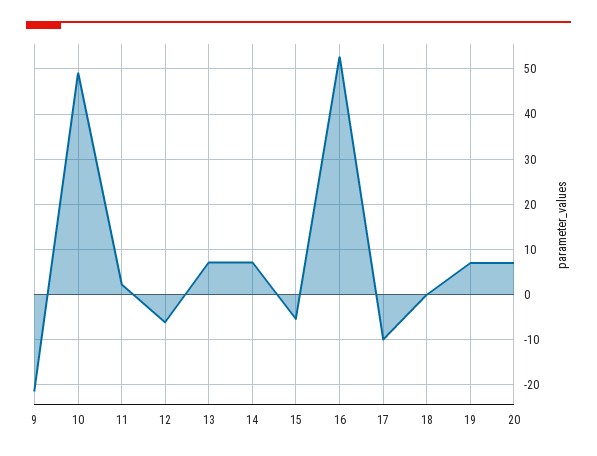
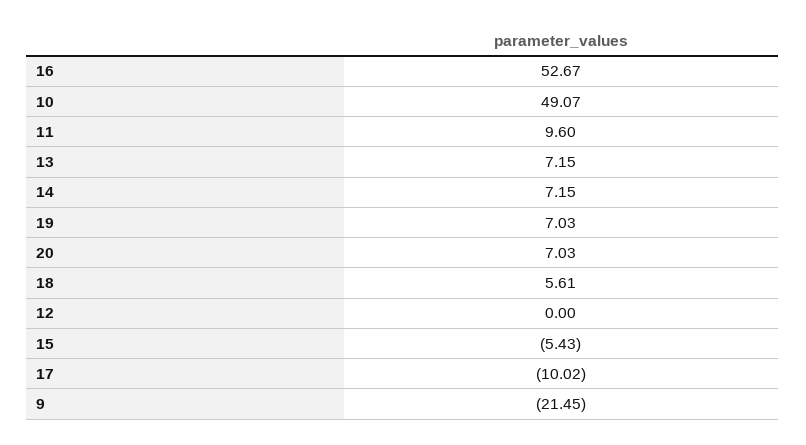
  {
    "9": -21.45,
    "10": 49.07,
-   "11": 2,
+   "11": 9.6,
-   "12": -6,
+   "12": 0,
    "13": 7.15,
    "14": 7.15,
    "15": -5.43,
    "16": 52.67,
    "17": -10.02,
-   "18": 0,
+   "18": 5.61,
    "19": 7.03,
    "20": 7.03
  }

